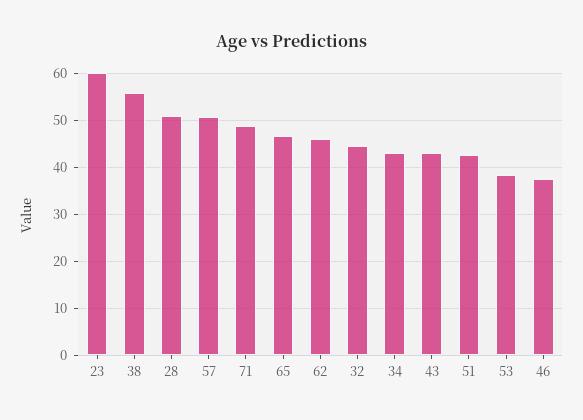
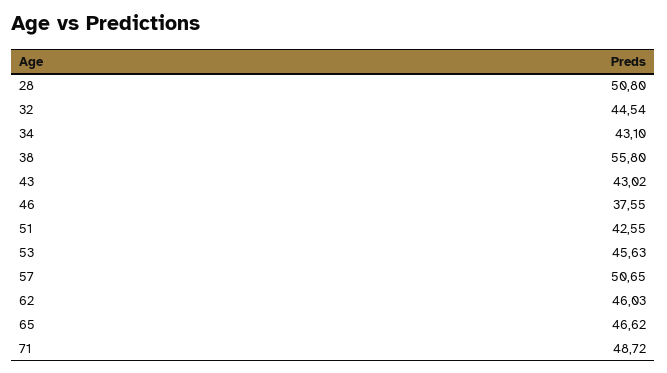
  {
-   "23": 60,
    "38": 55.8,
    "28": 50.8,
    "57": 50.65,
    "71": 48.72,
    "65": 46.62,
    "62": 46.03,
    "32": 44.54,
    "34": 43.1,
    "43": 43.02,
    "51": 42.55,
-   "53": 38,
+   "53": 45.63,
    "46": 37.55
  }

